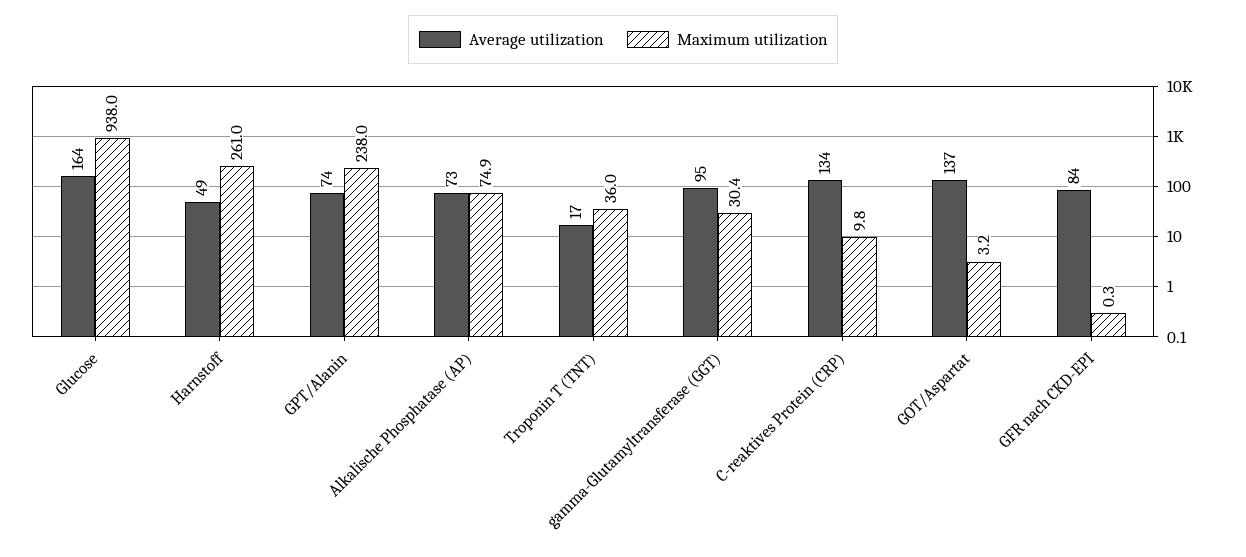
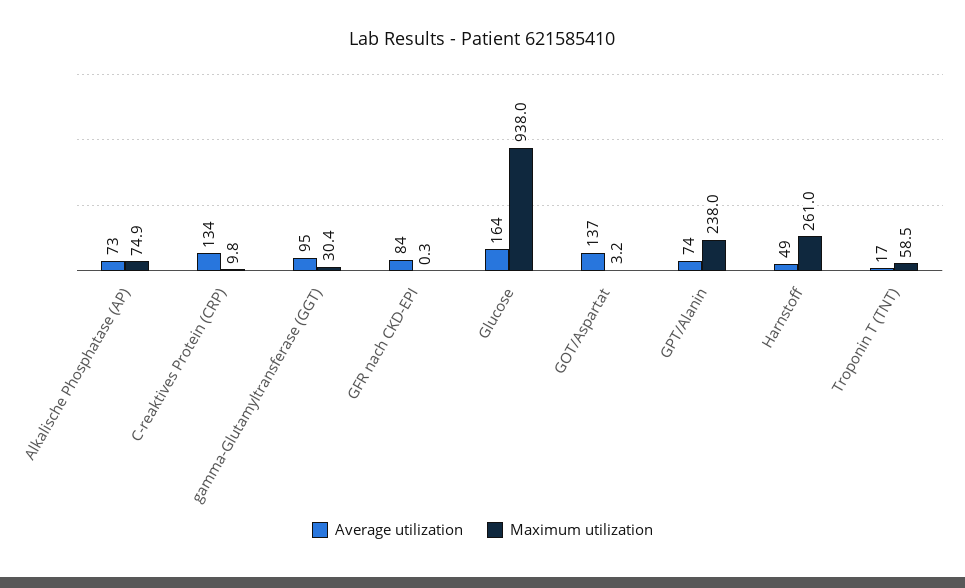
  {
    "Average utilization": {
      "Glucose": 164,
      "Harnstoff": 49,
      "GPT/Alanin": 74,
      "Alkalische Phosphatase (AP)": 73,
      "Troponin T (TNT)": 17,
      "gamma-Glutamyltransferase (GGT)": 95,
      "C-reaktives Protein (CRP)": 134,
      "GOT/Aspartat": 137,
      "GFR nach CKD-EPI": 84
    },
    "Maximum utilization": {
      "Glucose": 938,
      "Harnstoff": 261,
      "GPT/Alanin": 238,
      "Alkalische Phosphatase (AP)": 74.9,
-     "Troponin T (TNT)": 36,
+     "Troponin T (TNT)": 58.5,
      "gamma-Glutamyltransferase (GGT)": 30.4,
      "C-reaktives Protein (CRP)": 9.8,
      "GOT/Aspartat": 3.2,
      "GFR nach CKD-EPI": 0.3
    }
  }

